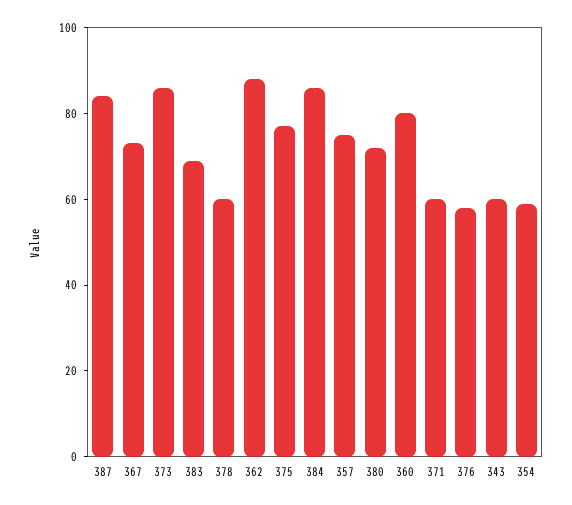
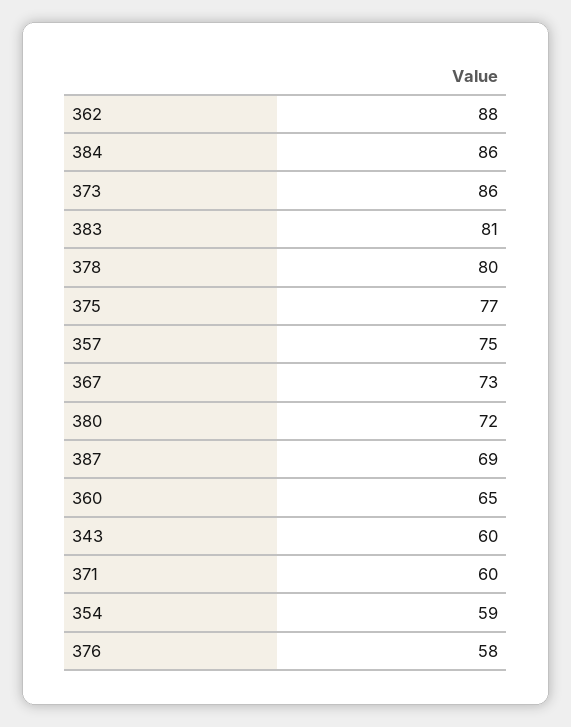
  {
-   "387": 85,
+   "387": 69,
    "367": 73,
    "373": 86,
-   "383": 70,
+   "383": 81,
-   "378": 60,
+   "378": 80,
    "362": 88,
    "375": 77,
    "384": 86,
    "357": 75,
    "380": 72,
-   "360": 80,
+   "360": 65,
    "371": 60,
    "376": 58,
    "343": 60,
    "354": 59
  }

